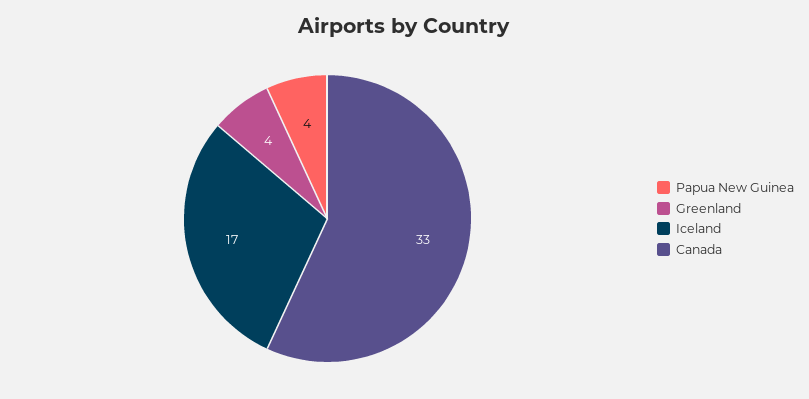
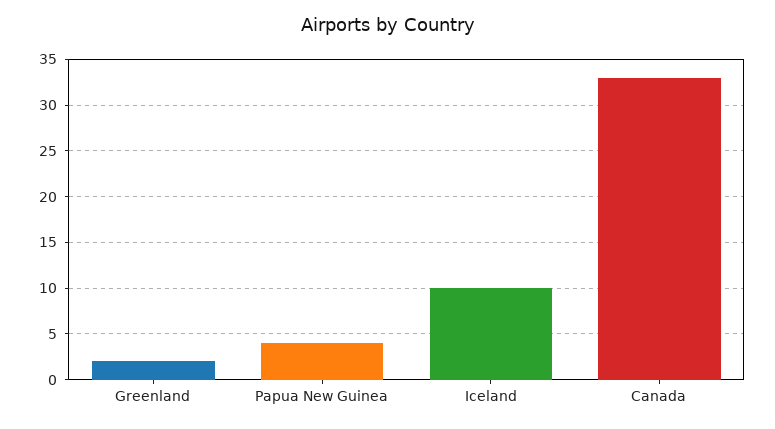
  {
    "Papua New Guinea": 4,
-   "Greenland": 4,
+   "Greenland": 2,
-   "Iceland": 17,
+   "Iceland": 10,
    "Canada": 33
  }

